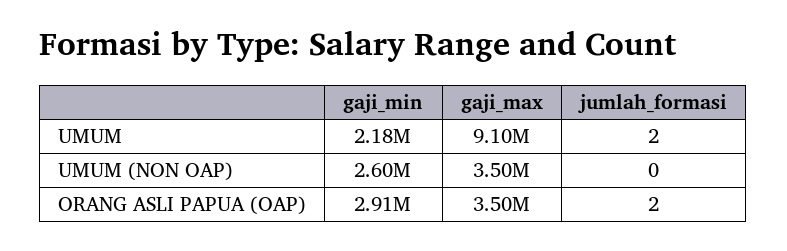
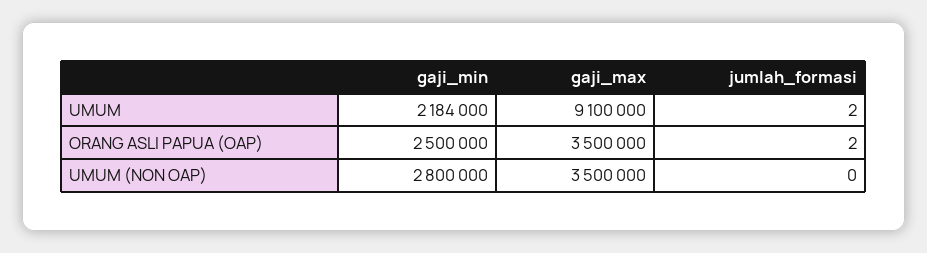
  {
    "gaji_min": {
      "UMUM": 2184000,
-     "UMUM (NON OAP)": 2600000,
+     "UMUM (NON OAP)": 2800000,
-     "ORANG ASLI PAPUA (OAP)": 2910000
+     "ORANG ASLI PAPUA (OAP)": 2500000
    },
    "gaji_max": {
      "UMUM": 9100000,
      "UMUM (NON OAP)": 3500000,
      "ORANG ASLI PAPUA (OAP)": 3500000
    },
    "jumlah_formasi": {
      "UMUM": 2,
      "UMUM (NON OAP)": 0,
      "ORANG ASLI PAPUA (OAP)": 2
    }
  }

